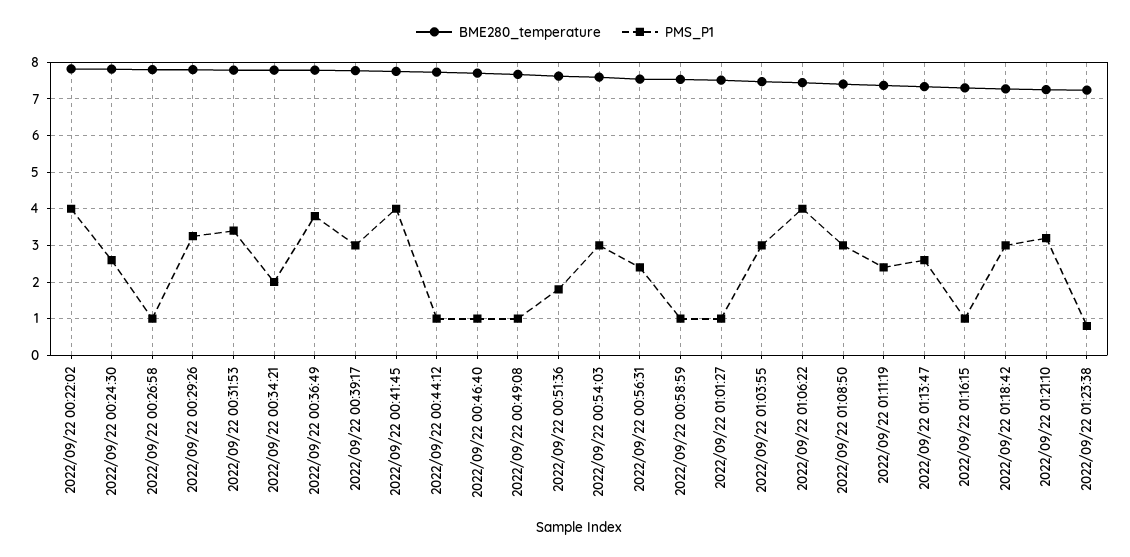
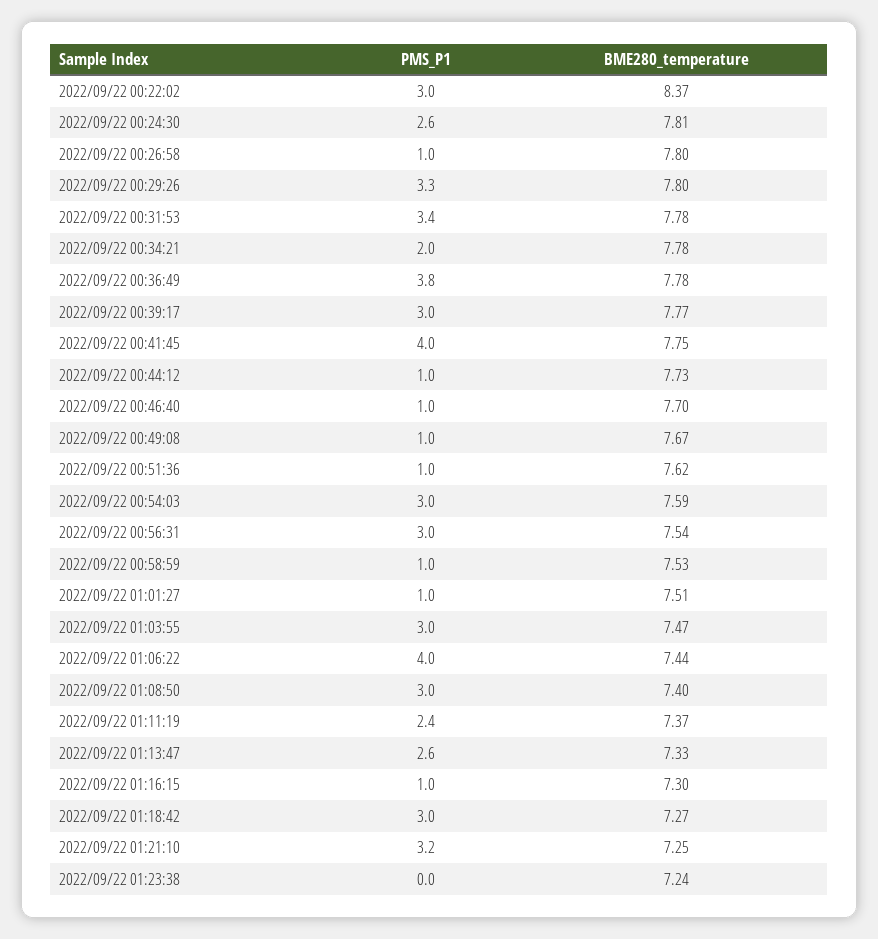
  {
    "BME280_temperature": {
-     "2022/09/22 00:22:02": 7.8,
+     "2022/09/22 00:22:02": 8.37,
      "2022/09/22 00:24:30": 7.81,
      "2022/09/22 00:26:58": 7.8,
      "2022/09/22 00:29:26": 7.8,
      "2022/09/22 00:31:53": 7.78,
      "2022/09/22 00:34:21": 7.78,
      "2022/09/22 00:36:49": 7.78,
      "2022/09/22 00:39:17": 7.77,
      "2022/09/22 00:41:45": 7.75,
      "2022/09/22 00:44:12": 7.73,
      "2022/09/22 00:46:40": 7.7,
      "2022/09/22 00:49:08": 7.67,
      "2022/09/22 00:51:36": 7.62,
      "2022/09/22 00:54:03": 7.59,
      "2022/09/22 00:56:31": 7.54,
      "2022/09/22 00:58:59": 7.53,
      "2022/09/22 01:01:27": 7.51,
      "2022/09/22 01:03:55": 7.47,
      "2022/09/22 01:06:22": 7.44,
      "2022/09/22 01:08:50": 7.4,
      "2022/09/22 01:11:19": 7.37,
      "2022/09/22 01:13:47": 7.33,
      "2022/09/22 01:16:15": 7.3,
      "2022/09/22 01:18:42": 7.27,
      "2022/09/22 01:21:10": 7.25,
      "2022/09/22 01:23:38": 7.24
    },
    "PMS_P1": {
-     "2022/09/22 00:22:02": 4,
+     "2022/09/22 00:22:02": 3,
      "2022/09/22 00:24:30": 2.6,
      "2022/09/22 00:26:58": 1,
      "2022/09/22 00:29:26": 3.3,
      "2022/09/22 00:31:53": 3.4,
      "2022/09/22 00:34:21": 2,
      "2022/09/22 00:36:49": 3.8,
      "2022/09/22 00:39:17": 3,
      "2022/09/22 00:41:45": 4,
      "2022/09/22 00:44:12": 1,
      "2022/09/22 00:46:40": 1,
      "2022/09/22 00:49:08": 1,
-     "2022/09/22 00:51:36": 1.8,
+     "2022/09/22 00:51:36": 1,
      "2022/09/22 00:54:03": 3,
-     "2022/09/22 00:56:31": 2.4,
+     "2022/09/22 00:56:31": 3,
      "2022/09/22 00:58:59": 1,
      "2022/09/22 01:01:27": 1,
      "2022/09/22 01:03:55": 3,
      "2022/09/22 01:06:22": 4,
      "2022/09/22 01:08:50": 3,
      "2022/09/22 01:11:19": 2.4,
      "2022/09/22 01:13:47": 2.6,
      "2022/09/22 01:16:15": 1,
      "2022/09/22 01:18:42": 3,
      "2022/09/22 01:21:10": 3.2,
-     "2022/09/22 01:23:38": 0.8
+     "2022/09/22 01:23:38": 0
    }
  }

